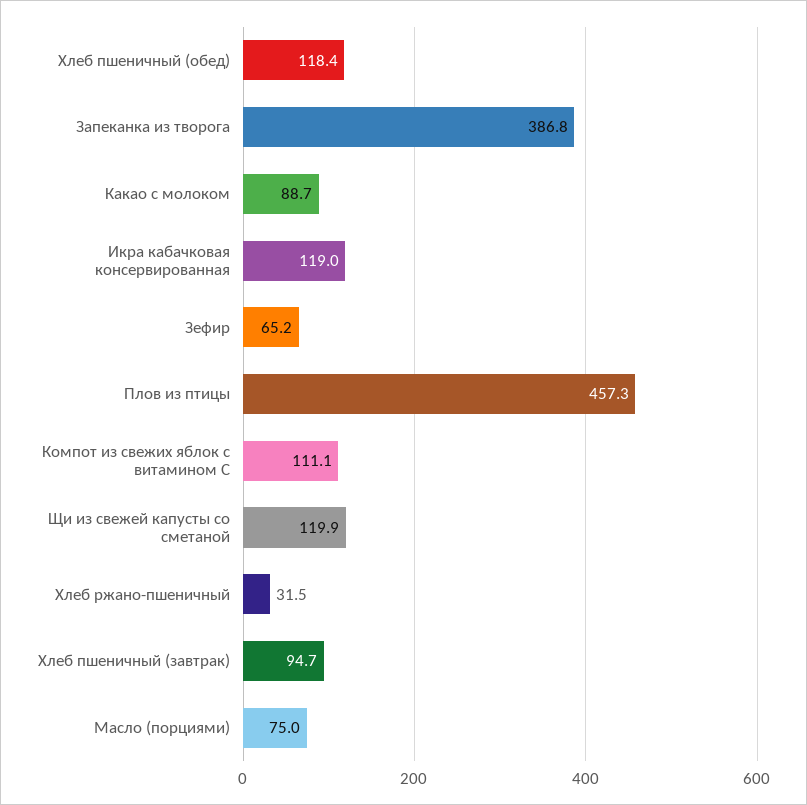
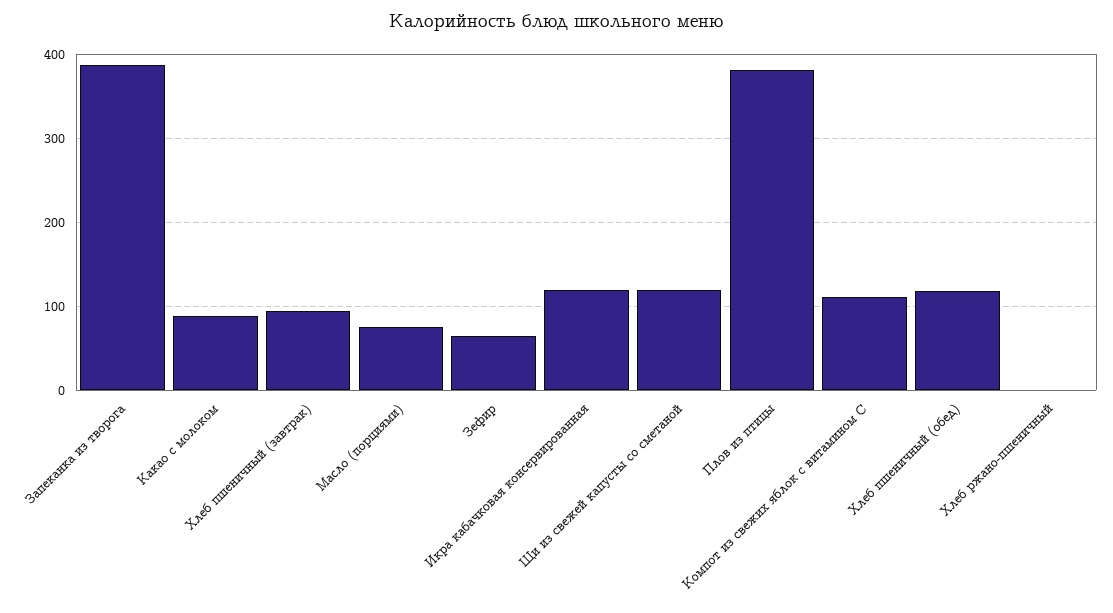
  {
    "Хлеб пшеничный (обед)": 118.4,
    "Запеканка из творога": 386.8,
    "Какао с молоком": 88.7,
    "Икра кабачковая консервированная": 119,
    "Зефир": 65.2,
-   "Плов из птицы": 457.3,
+   "Плов из птицы": 380,
    "Компот из свежих яблок с витамином С": 111.1,
    "Щи из свежей капусты со сметаной": 119.9,
-   "Хлеб ржано-пшеничный": 31.5,
+   "Хлеб ржано-пшеничный": 0,
    "Хлеб пшеничный (завтрак)": 94.7,
    "Масло (порциями)": 75
  }

